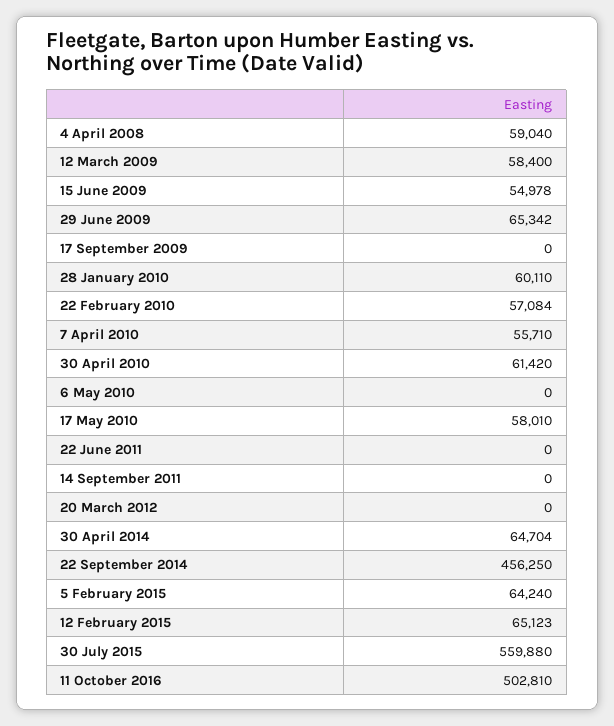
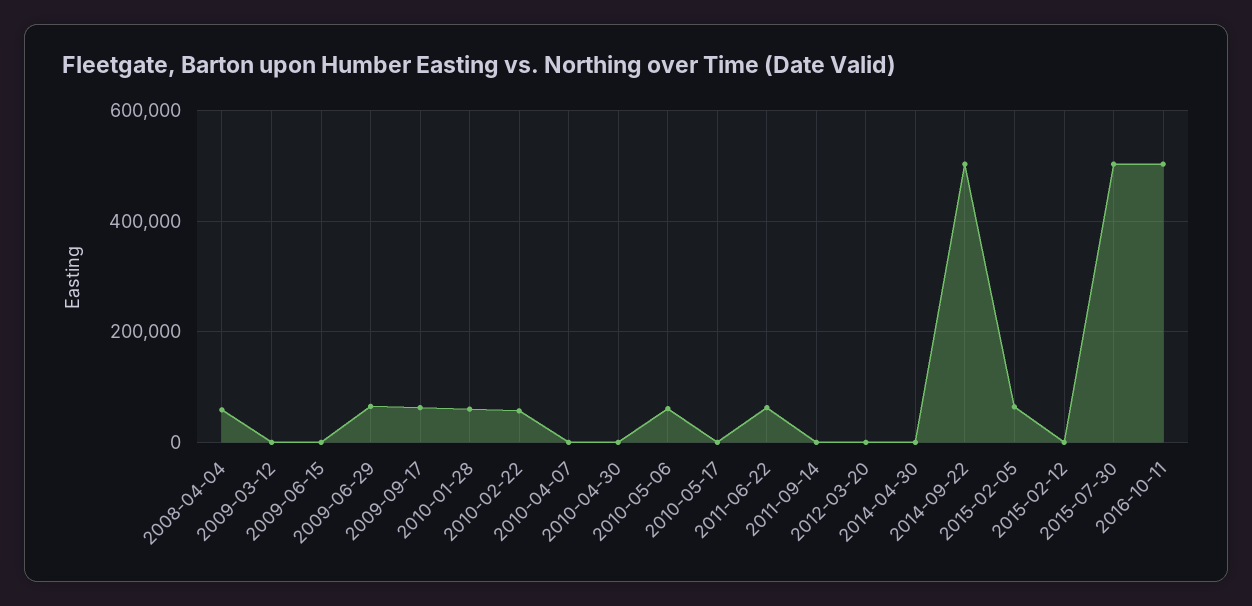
  {
    "4 April 2008": 59040,
-   "12 March 2009": 58400,
+   "12 March 2009": 0,
-   "15 June 2009": 54978,
+   "15 June 2009": 0,
    "29 June 2009": 65342,
-   "17 September 2009": 0,
+   "17 September 2009": 60000,
    "28 January 2010": 60110,
    "22 February 2010": 57084,
-   "7 April 2010": 55710,
+   "7 April 2010": 0,
-   "30 April 2010": 61420,
+   "30 April 2010": 0,
-   "6 May 2010": 0,
+   "6 May 2010": 60000,
-   "17 May 2010": 58010,
+   "17 May 2010": 0,
-   "22 June 2011": 0,
+   "22 June 2011": 60000,
    "14 September 2011": 0,
    "20 March 2012": 0,
-   "30 April 2014": 64704,
+   "30 April 2014": 0,
-   "22 September 2014": 456250,
+   "22 September 2014": 500000,
    "5 February 2015": 64240,
-   "12 February 2015": 65123,
+   "12 February 2015": 0,
-   "30 July 2015": 559880,
+   "30 July 2015": 500000,
    "11 October 2016": 502810
  }

